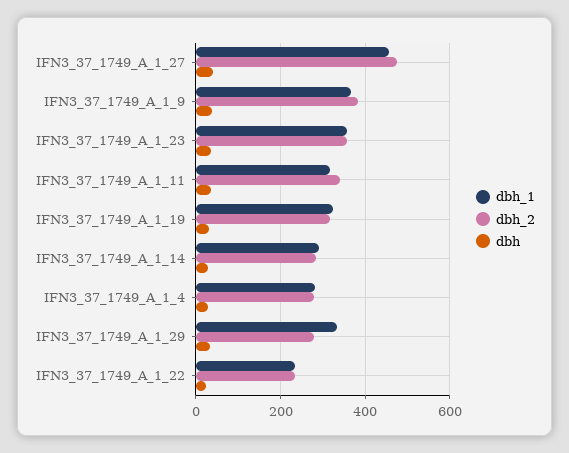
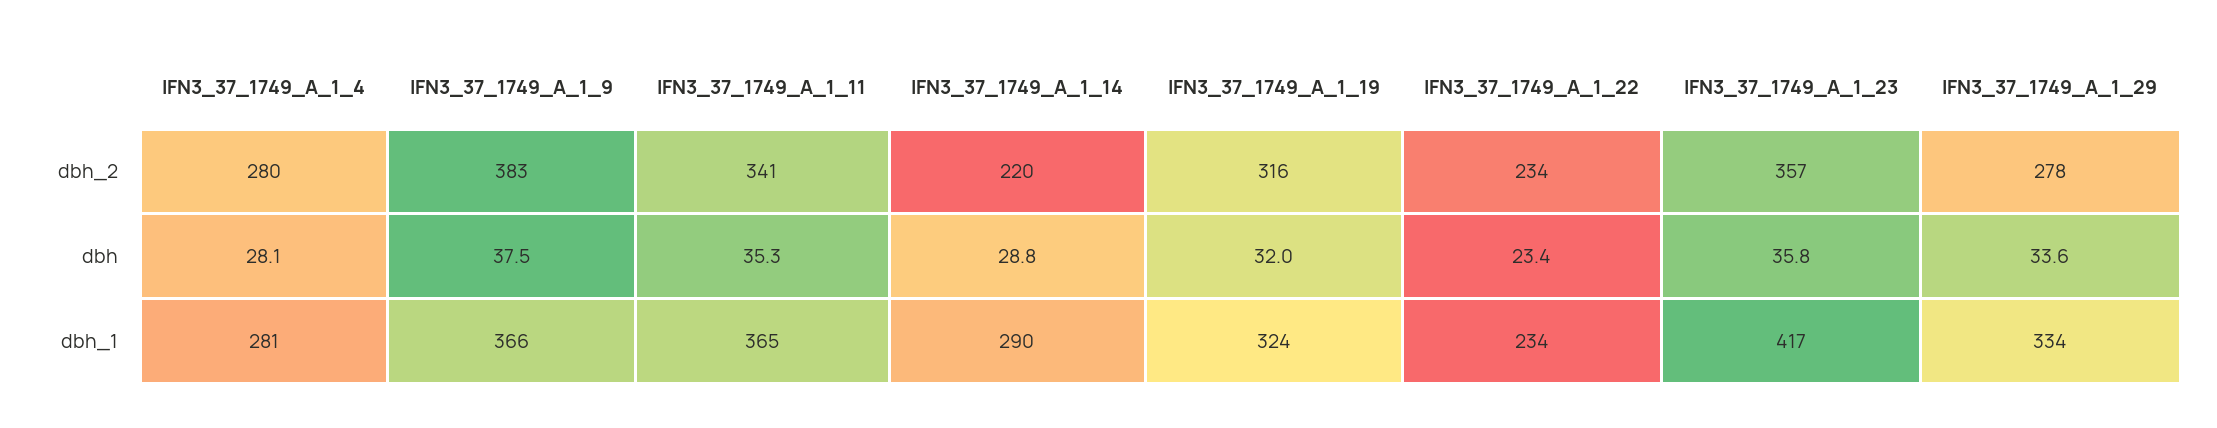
  {
    "dbh_1": {
-     "IFN3_37_1749_A_1_27": 460,
      "IFN3_37_1749_A_1_9": 366,
-     "IFN3_37_1749_A_1_23": 360,
+     "IFN3_37_1749_A_1_23": 417,
-     "IFN3_37_1749_A_1_11": 320,
+     "IFN3_37_1749_A_1_11": 365,
      "IFN3_37_1749_A_1_19": 324,
      "IFN3_37_1749_A_1_14": 290,
      "IFN3_37_1749_A_1_4": 281,
      "IFN3_37_1749_A_1_29": 334,
      "IFN3_37_1749_A_1_22": 234
    },
    "dbh_2": {
-     "IFN3_37_1749_A_1_27": 480,
      "IFN3_37_1749_A_1_9": 383,
      "IFN3_37_1749_A_1_23": 357,
      "IFN3_37_1749_A_1_11": 341,
      "IFN3_37_1749_A_1_19": 316,
-     "IFN3_37_1749_A_1_14": 280,
+     "IFN3_37_1749_A_1_14": 220,
      "IFN3_37_1749_A_1_4": 280,
      "IFN3_37_1749_A_1_29": 278,
      "IFN3_37_1749_A_1_22": 234
    },
    "dbh": {
-     "IFN3_37_1749_A_1_27": 40,
      "IFN3_37_1749_A_1_9": 37.5,
      "IFN3_37_1749_A_1_23": 35.8,
      "IFN3_37_1749_A_1_11": 35.3,
      "IFN3_37_1749_A_1_19": 32,
      "IFN3_37_1749_A_1_14": 28.8,
      "IFN3_37_1749_A_1_4": 28.1,
      "IFN3_37_1749_A_1_29": 33.6,
      "IFN3_37_1749_A_1_22": 23.4
    }
  }

